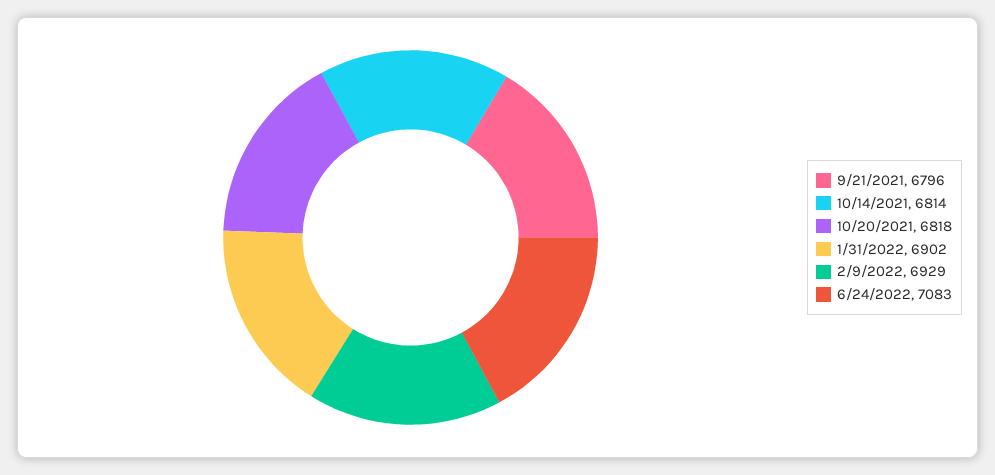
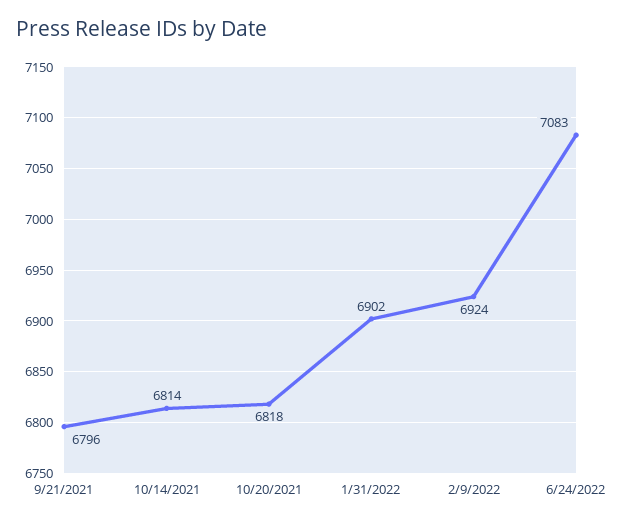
  {
    "9/21/2021": 6796,
    "10/14/2021": 6814,
    "10/20/2021": 6818,
    "1/31/2022": 6902,
-   "2/9/2022": 6929,
+   "2/9/2022": 6924,
    "6/24/2022": 7083
  }

